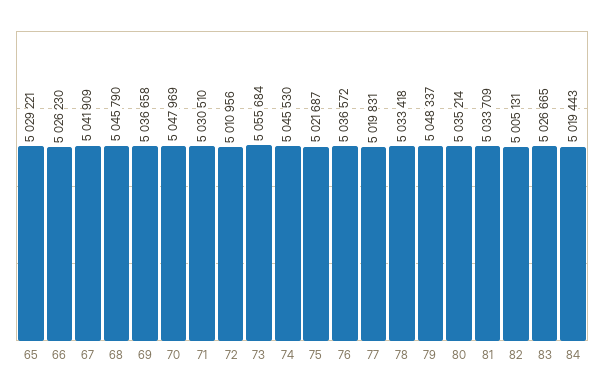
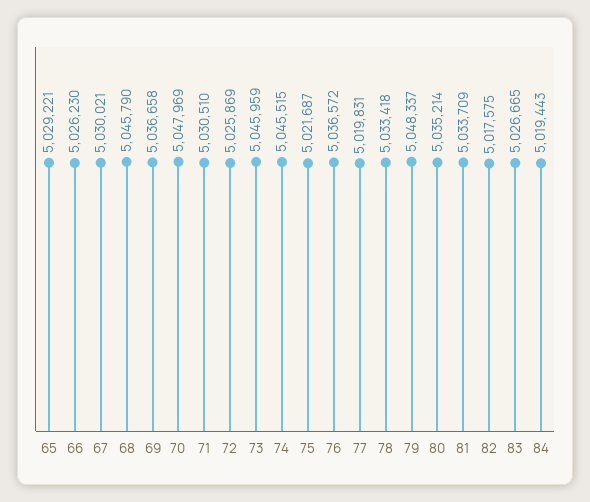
  {
    "65": 5029221,
    "66": 5026230,
-   "67": 5041909,
+   "67": 5030021,
    "68": 5045790,
    "69": 5036658,
    "70": 5047969,
    "71": 5030510,
-   "72": 5010956,
+   "72": 5025869,
-   "73": 5055684,
+   "73": 5045959,
-   "74": 5045530,
+   "74": 5045515,
    "75": 5021687,
    "76": 5036572,
    "77": 5019831,
    "78": 5033418,
    "79": 5048337,
    "80": 5035214,
    "81": 5033709,
-   "82": 5005131,
+   "82": 5017575,
    "83": 5026665,
    "84": 5019443
  }

